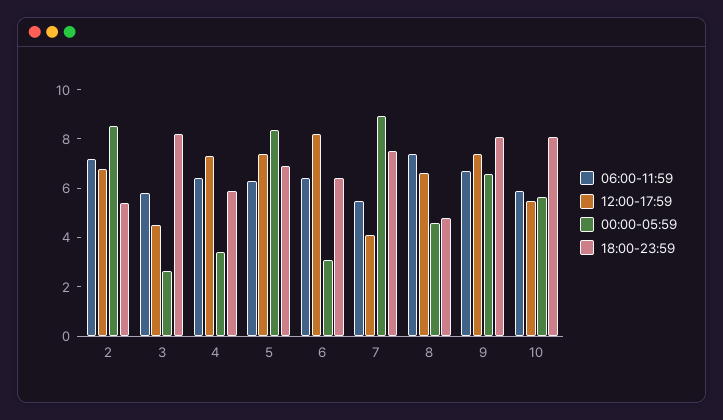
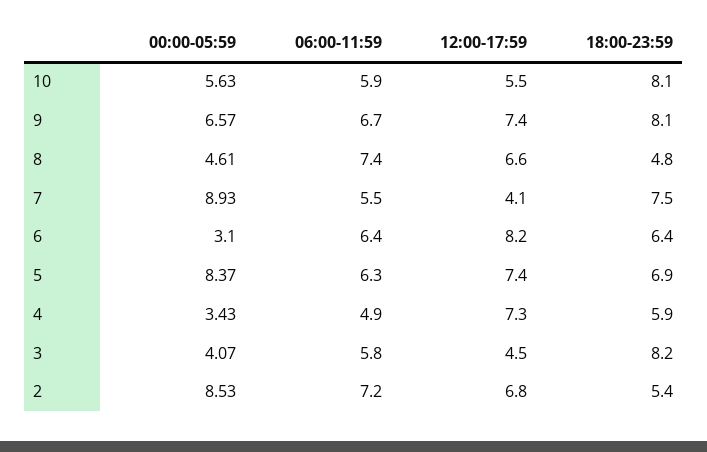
  {
    "06:00-11:59": {
      "2": 7.2,
      "3": 5.8,
-     "4": 6.5,
+     "4": 4.9,
      "5": 6.3,
      "6": 6.4,
      "7": 5.5,
      "8": 7.4,
      "9": 6.7,
      "10": 5.9
    },
    "12:00-17:59": {
      "2": 6.8,
      "3": 4.5,
      "4": 7.3,
      "5": 7.4,
      "6": 8.2,
      "7": 4.1,
      "8": 6.6,
      "9": 7.4,
      "10": 5.5
    },
    "00:00-05:59": {
      "2": 8.53,
-     "3": 2.5,
+     "3": 4.07,
      "4": 3.43,
      "5": 8.37,
      "6": 3.1,
      "7": 8.93,
      "8": 4.61,
      "9": 6.57,
      "10": 5.63
    },
    "18:00-23:59": {
      "2": 5.4,
      "3": 8.2,
      "4": 5.9,
      "5": 6.9,
      "6": 6.4,
      "7": 7.5,
      "8": 4.8,
      "9": 8.1,
      "10": 8.1
    }
  }

